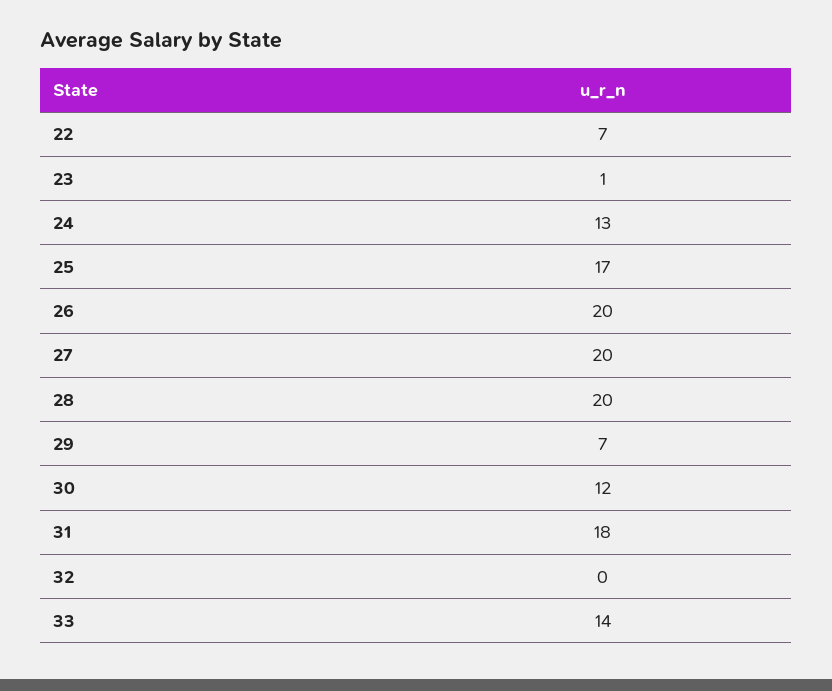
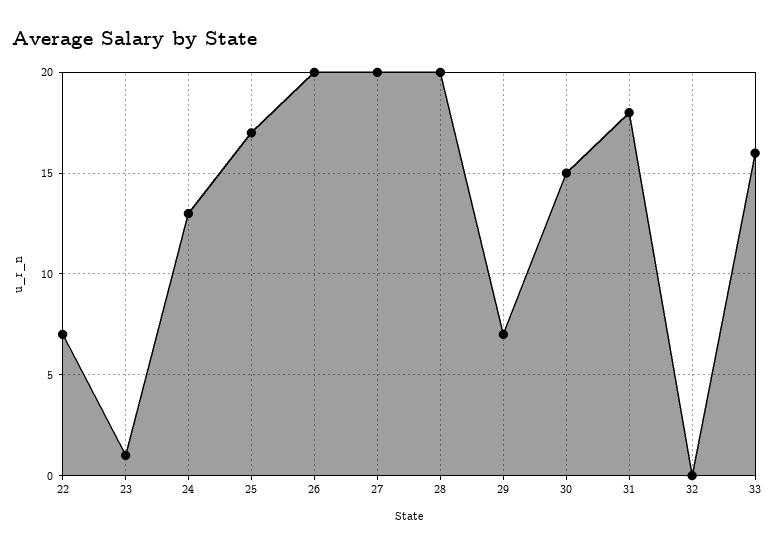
  {
    "22": 7,
    "23": 1,
    "24": 13,
    "25": 17,
    "26": 20,
    "27": 20,
    "28": 20,
    "29": 7,
-   "30": 12,
+   "30": 15,
    "31": 18,
    "32": 0,
-   "33": 14
+   "33": 16
  }

